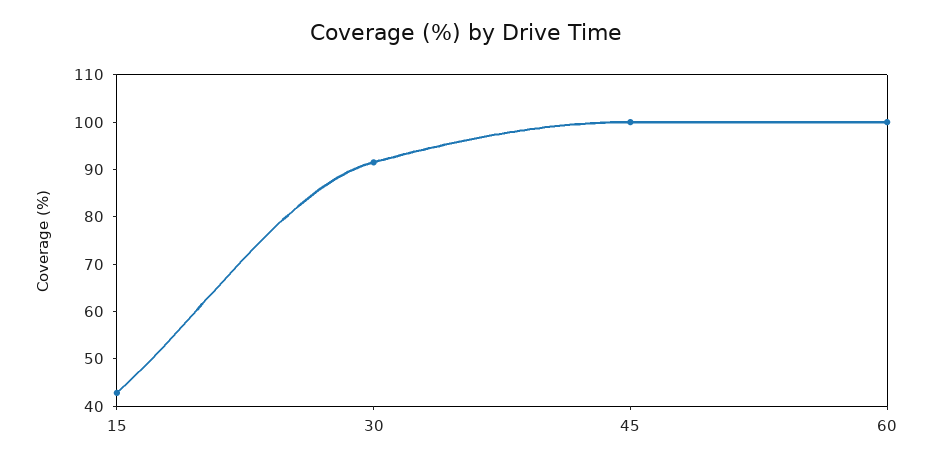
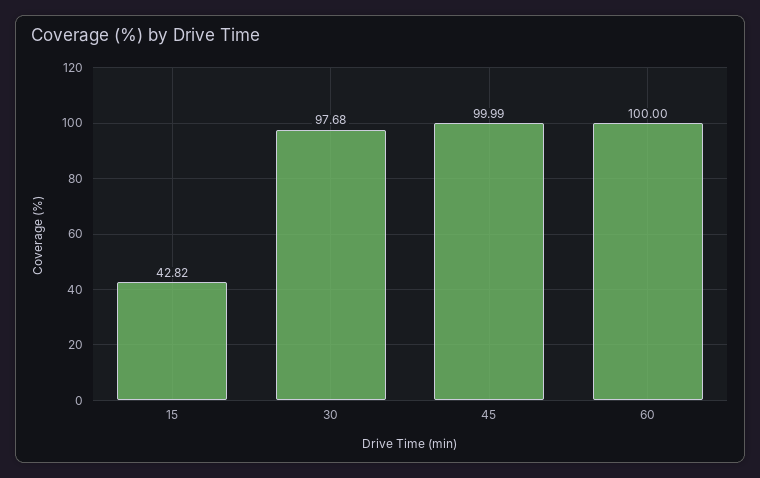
  {
    "15": 42.82,
-   "30": 92,
+   "30": 97.68,
    "45": 99.99,
    "60": 100
  }

